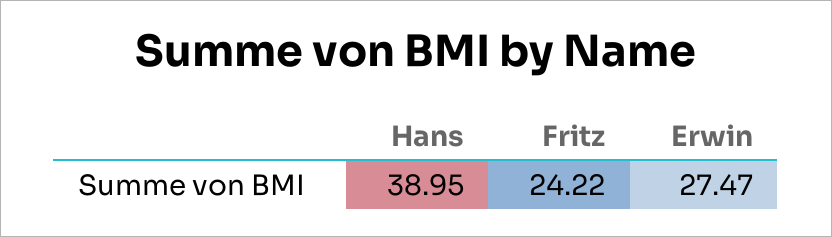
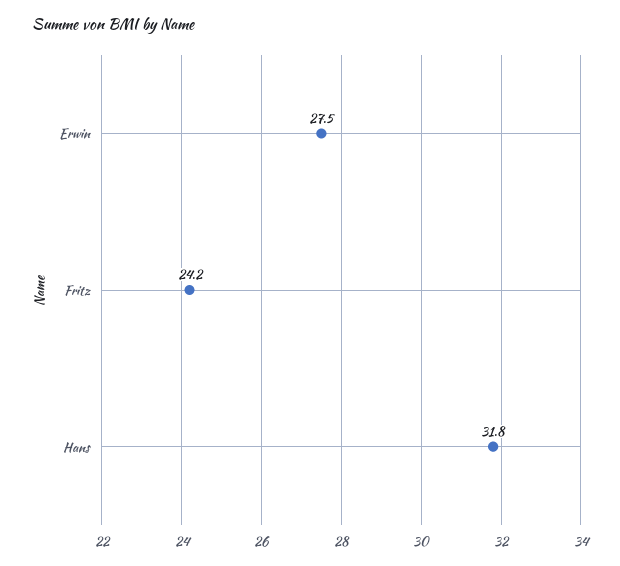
  {
-   "Hans": 38.95,
+   "Hans": 31.8,
    "Fritz": 24.22,
    "Erwin": 27.47
  }

